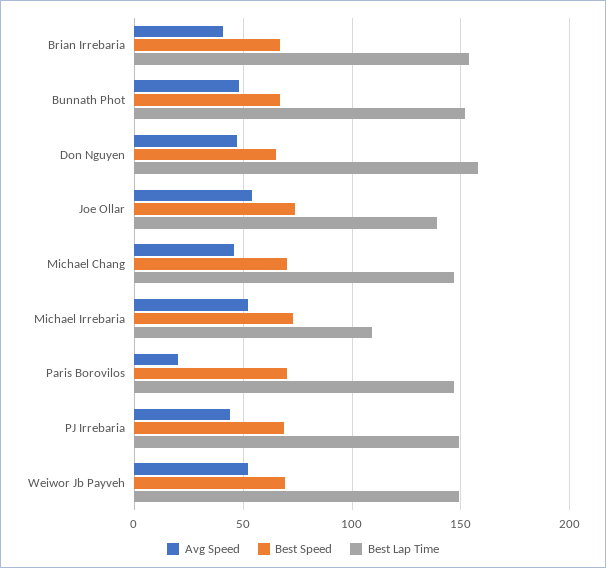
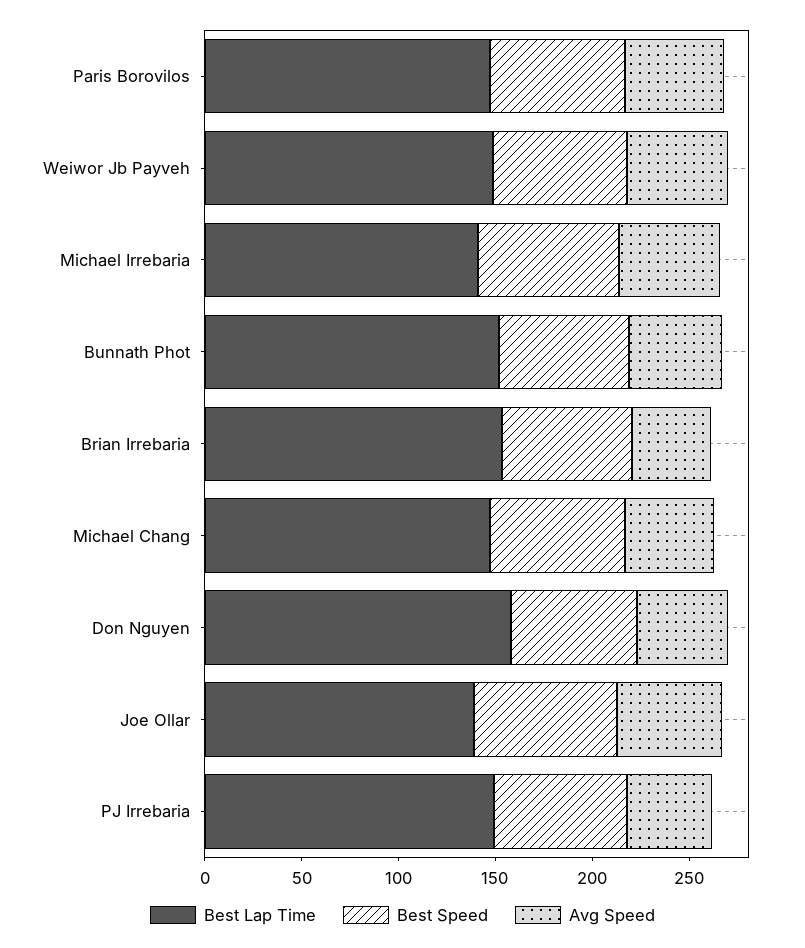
  {
    "Avg Speed": {
      "Brian Irrebaria": 40,
      "Bunnath Phot": 50,
      "Don Nguyen": 45,
      "Joe Ollar": 55,
      "Michael Chang": 45,
      "Michael Irrebaria": 50,
-     "Paris Borovilos": 20,
+     "Paris Borovilos": 50,
      "PJ Irrebaria": 45,
      "Weiwor Jb Payveh": 50
    },
    "Best Speed": {
      "Brian Irrebaria": 65,
      "Bunnath Phot": 65,
      "Don Nguyen": 65,
      "Joe Ollar": 75,
      "Michael Chang": 70,
      "Michael Irrebaria": 75,
      "Paris Borovilos": 70,
      "PJ Irrebaria": 70,
      "Weiwor Jb Payveh": 70
    },
    "Best Lap Time": {
      "Brian Irrebaria": 155,
      "Bunnath Phot": 150,
      "Don Nguyen": 160,
      "Joe Ollar": 140,
      "Michael Chang": 145,
-     "Michael Irrebaria": 110,
+     "Michael Irrebaria": 140,
      "Paris Borovilos": 145,
      "PJ Irrebaria": 150,
      "Weiwor Jb Payveh": 150
    }
  }

